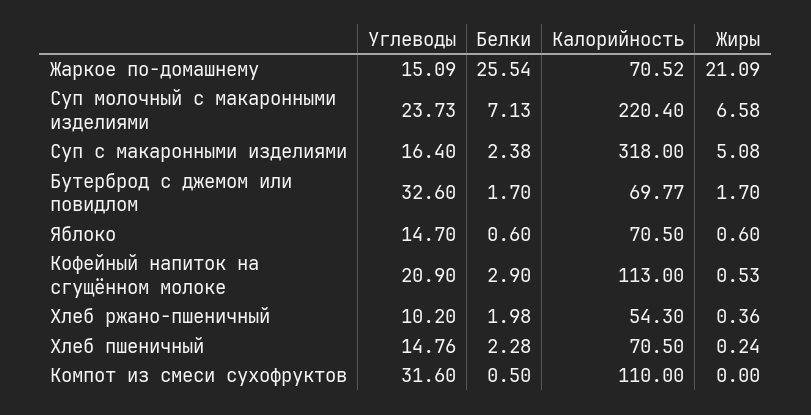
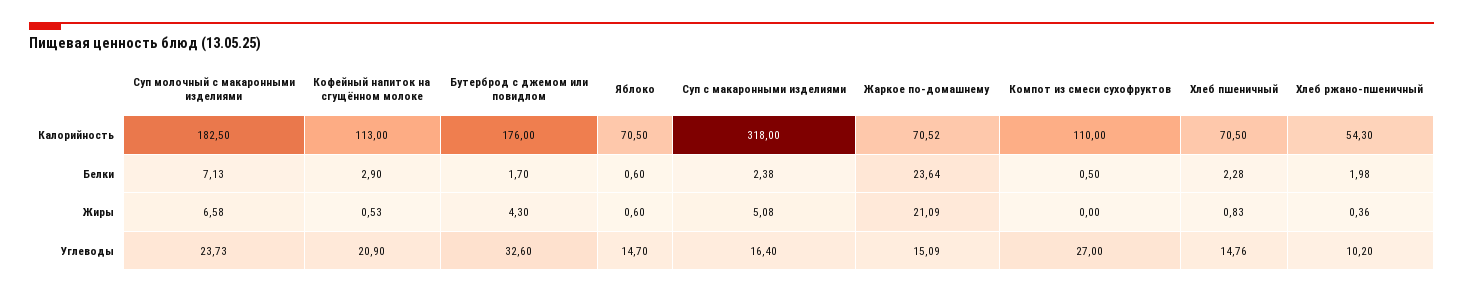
  {
    "Углеводы": {
      "Жаркое по-домашнему": 15.09,
      "Суп молочный с макаронными изделиями": 23.73,
      "Суп с макаронными изделиями": 16.4,
      "Бутерброд с джемом или повидлом": 32.6,
      "Яблоко": 14.7,
      "Кофейный напиток на сгущённом молоке": 20.9,
      "Хлеб ржано-пшеничный": 10.2,
      "Хлеб пшеничный": 14.76,
-     "Компот из смеси сухофруктов": 31.6
+     "Компот из смеси сухофруктов": 27
    },
    "Белки": {
-     "Жаркое по-домашнему": 25.54,
+     "Жаркое по-домашнему": 23.64,
      "Суп молочный с макаронными изделиями": 7.13,
      "Суп с макаронными изделиями": 2.38,
      "Бутерброд с джемом или повидлом": 1.7,
      "Яблоко": 0.6,
      "Кофейный напиток на сгущённом молоке": 2.9,
      "Хлеб ржано-пшеничный": 1.98,
      "Хлеб пшеничный": 2.28,
      "Компот из смеси сухофруктов": 0.5
    },
    "Калорийность": {
      "Жаркое по-домашнему": 70.52,
-     "Суп молочный с макаронными изделиями": 220.4,
+     "Суп молочный с макаронными изделиями": 182.5,
      "Суп с макаронными изделиями": 318,
-     "Бутерброд с джемом или повидлом": 69.77,
+     "Бутерброд с джемом или повидлом": 176,
      "Яблоко": 70.5,
      "Кофейный напиток на сгущённом молоке": 113,
      "Хлеб ржано-пшеничный": 54.3,
      "Хлеб пшеничный": 70.5,
      "Компот из смеси сухофруктов": 110
    },
    "Жиры": {
      "Жаркое по-домашнему": 21.09,
      "Суп молочный с макаронными изделиями": 6.58,
      "Суп с макаронными изделиями": 5.08,
-     "Бутерброд с джемом или повидлом": 1.7,
+     "Бутерброд с джемом или повидлом": 4.3,
      "Яблоко": 0.6,
      "Кофейный напиток на сгущённом молоке": 0.53,
      "Хлеб ржано-пшеничный": 0.36,
-     "Хлеб пшеничный": 0.24,
+     "Хлеб пшеничный": 0.83,
      "Компот из смеси сухофруктов": 0
    }
  }

